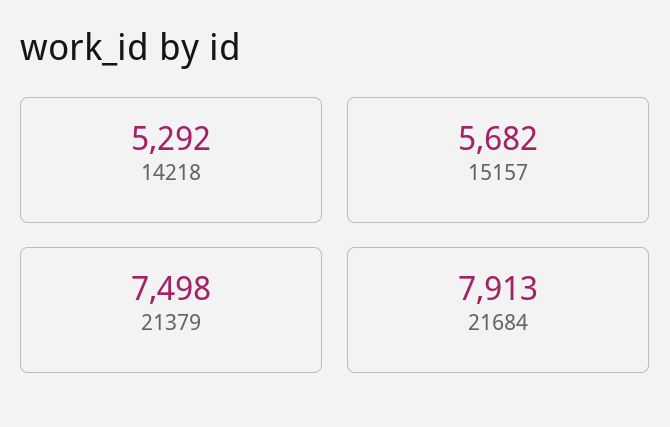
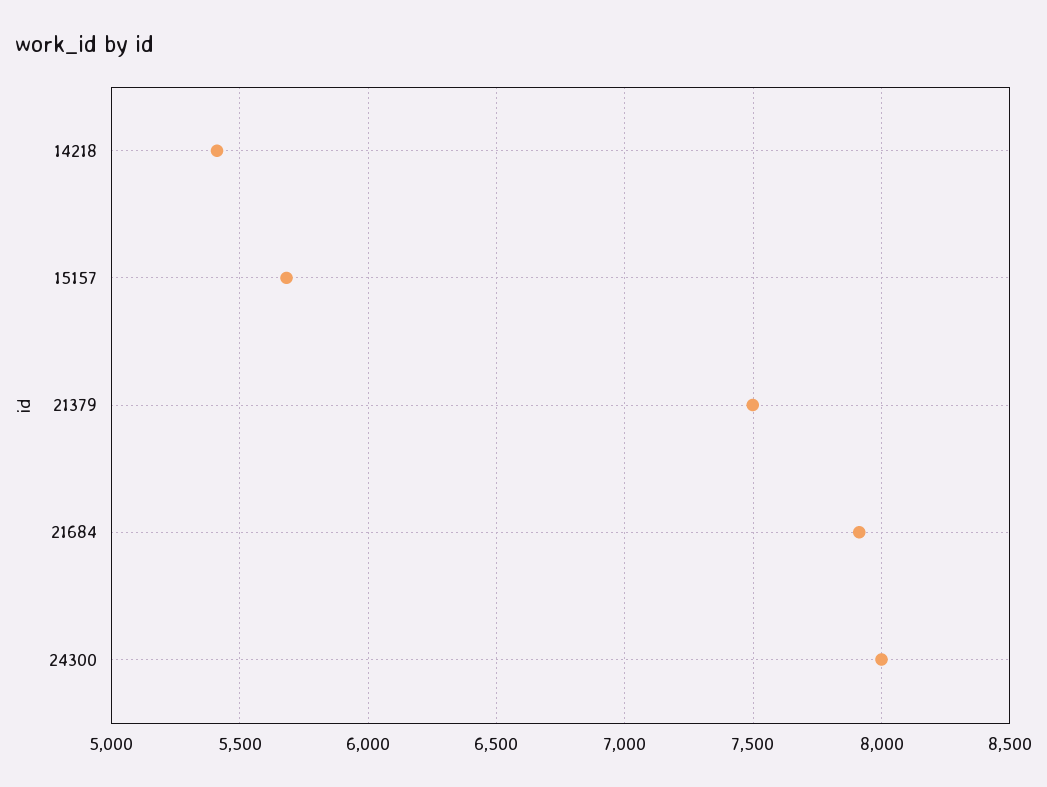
  {
-   "14218": 5292,
+   "14218": 5400,
    "15157": 5682,
    "21379": 7498,
-   "21684": 7913
+   "21684": 7913,
+   "24300": 8000
  }

